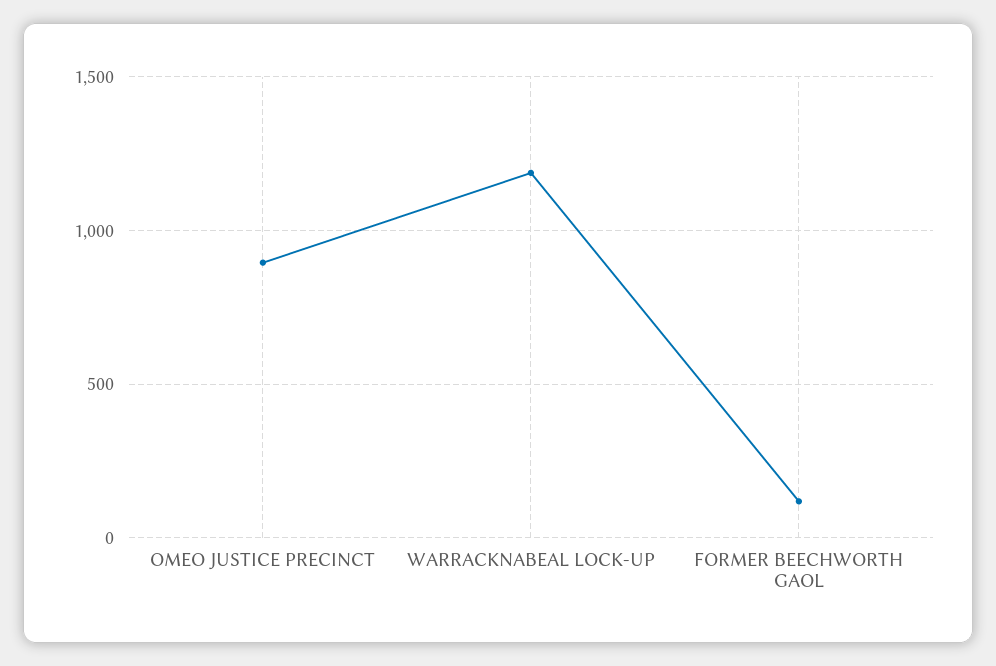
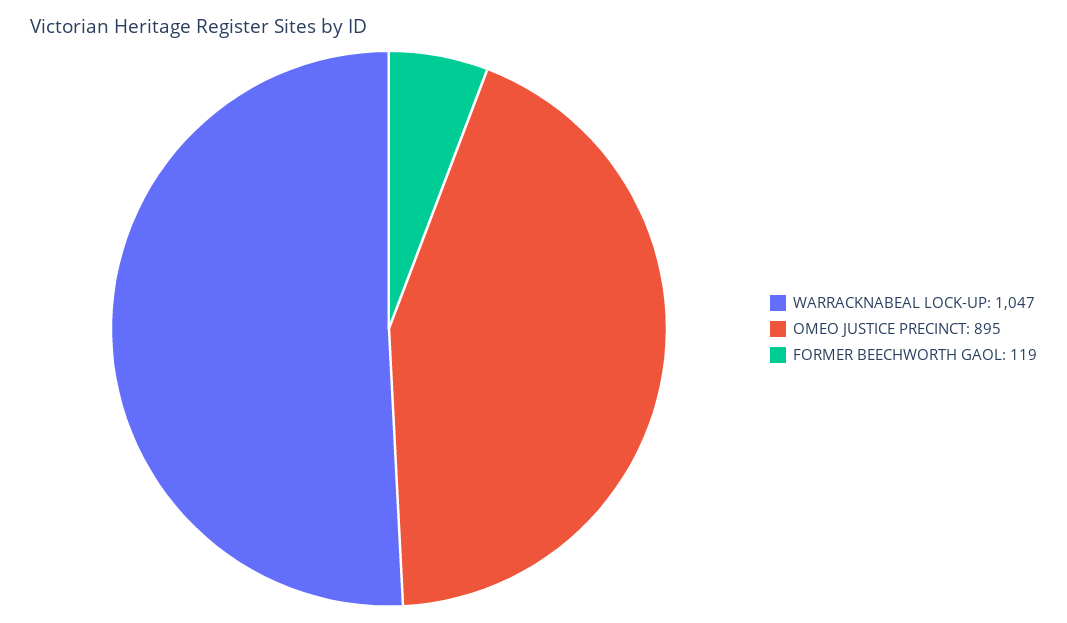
  {
    "OMEO JUSTICE PRECINCT": 895,
-   "WARRACKNABEAL LOCK-UP": 1200,
+   "WARRACKNABEAL LOCK-UP": 1047,
    "FORMER BEECHWORTH GAOL": 119
  }

